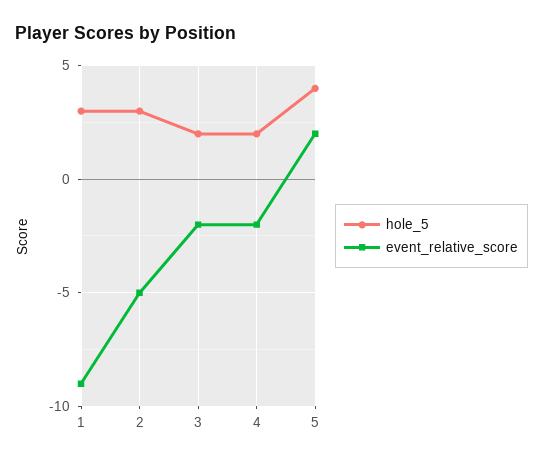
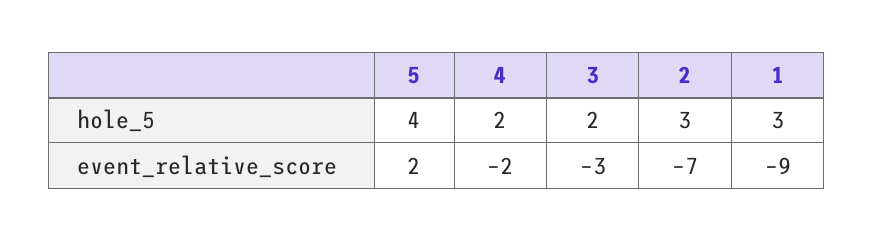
  {
    "hole_5": {
      "1": 3,
      "2": 3,
      "3": 2,
      "4": 2,
      "5": 4
    },
    "event_relative_score": {
      "1": -9,
-     "2": -5,
+     "2": -7,
-     "3": -2,
+     "3": -3,
      "4": -2,
      "5": 2
    }
  }

